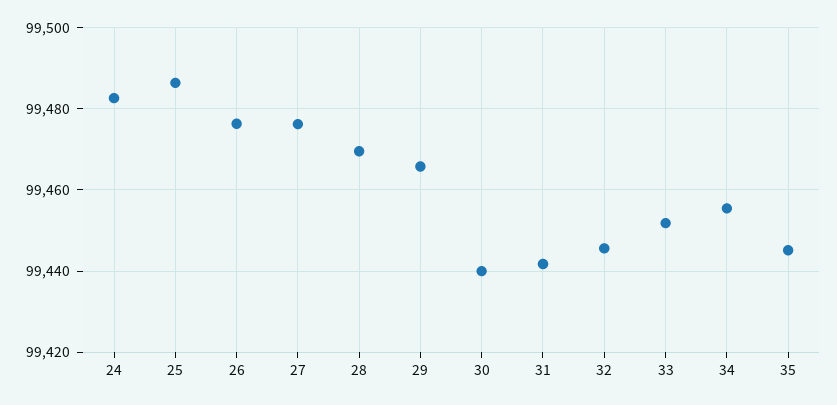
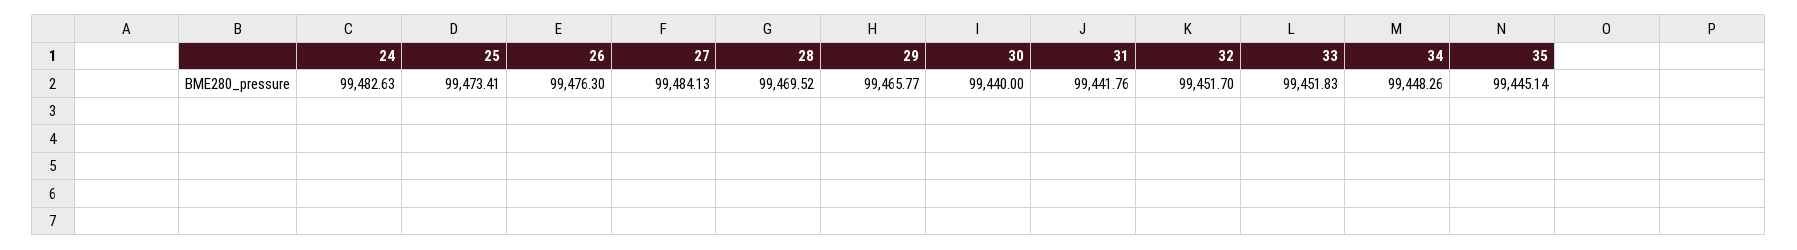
  {
    "24": 99482.63,
-   "25": 99486,
+   "25": 99473.41,
    "26": 99476.3,
-   "27": 99476,
+   "27": 99484.13,
    "28": 99469.52,
    "29": 99465.77,
    "30": 99440,
    "31": 99441.76,
-   "32": 99446,
+   "32": 99451.7,
    "33": 99451.83,
-   "34": 99456,
+   "34": 99448.26,
    "35": 99445.14
  }

